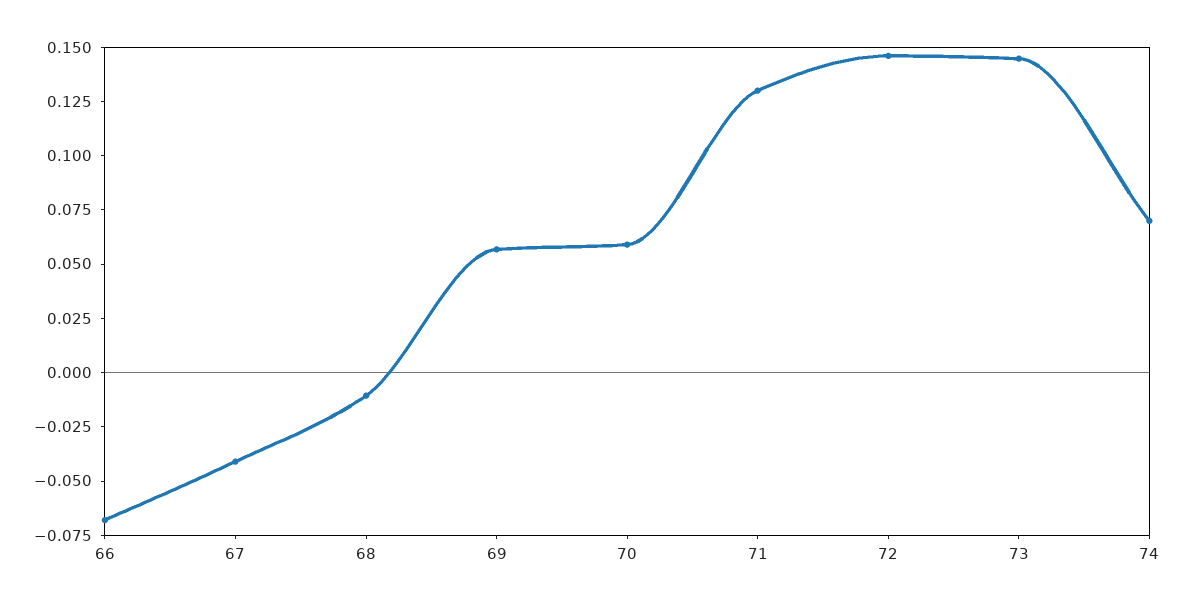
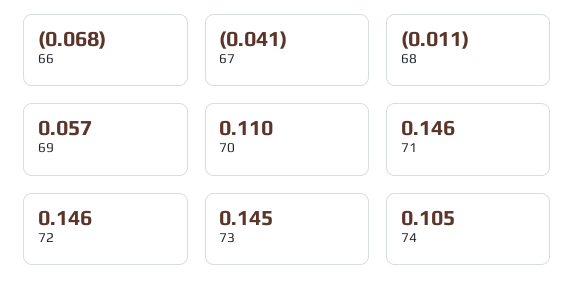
  {
    "66": -0.068,
    "67": -0.041,
    "68": -0.011,
    "69": 0.057,
-   "70": 0.06,
+   "70": 0.11,
-   "71": 0.13,
+   "71": 0.146,
    "72": 0.146,
    "73": 0.145,
-   "74": 0.07
+   "74": 0.105
  }

